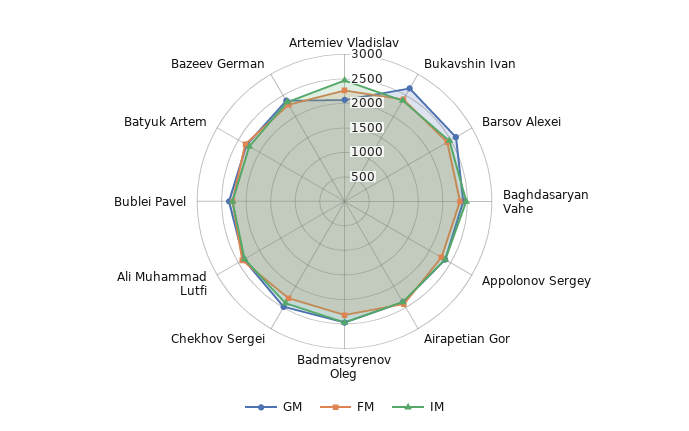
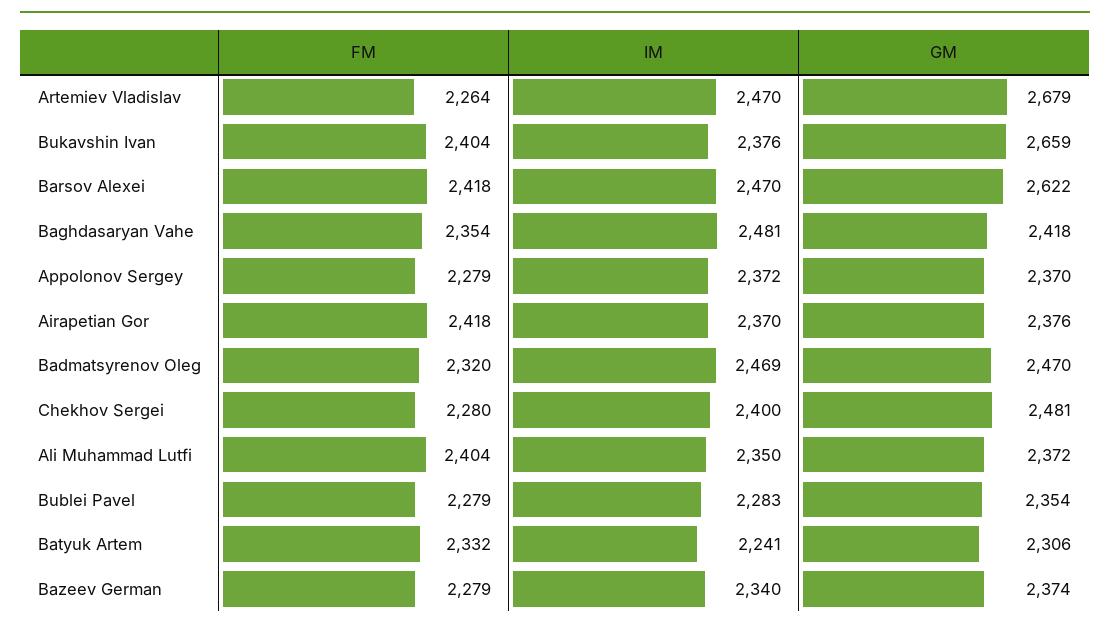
  {
    "GM": {
-     "Artemiev Vladislav": 2000,
+     "Artemiev Vladislav": 2679,
      "Bukavshin Ivan": 2659,
      "Barsov Alexei": 2622,
      "Baghdasaryan Vahe": 2418,
      "Appolonov Sergey": 2370,
      "Airapetian Gor": 2376,
      "Badmatsyrenov Oleg": 2470,
      "Chekhov Sergei": 2481,
      "Ali Muhammad Lutfi": 2372,
      "Bublei Pavel": 2354,
      "Batyuk Artem": 2306,
      "Bazeev German": 2374
    },
    "FM": {
      "Artemiev Vladislav": 2264,
      "Bukavshin Ivan": 2404,
      "Barsov Alexei": 2418,
      "Baghdasaryan Vahe": 2354,
      "Appolonov Sergey": 2279,
      "Airapetian Gor": 2418,
      "Badmatsyrenov Oleg": 2320,
      "Chekhov Sergei": 2280,
      "Ali Muhammad Lutfi": 2404,
      "Bublei Pavel": 2279,
      "Batyuk Artem": 2332,
      "Bazeev German": 2279
    },
    "IM": {
      "Artemiev Vladislav": 2470,
      "Bukavshin Ivan": 2376,
      "Barsov Alexei": 2470,
      "Baghdasaryan Vahe": 2481,
      "Appolonov Sergey": 2372,
      "Airapetian Gor": 2370,
      "Badmatsyrenov Oleg": 2469,
      "Chekhov Sergei": 2400,
      "Ali Muhammad Lutfi": 2350,
      "Bublei Pavel": 2283,
      "Batyuk Artem": 2241,
      "Bazeev German": 2340
    }
  }

